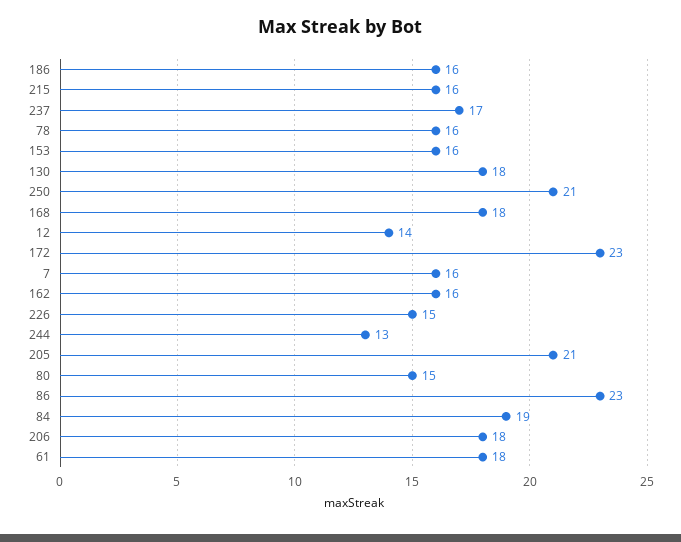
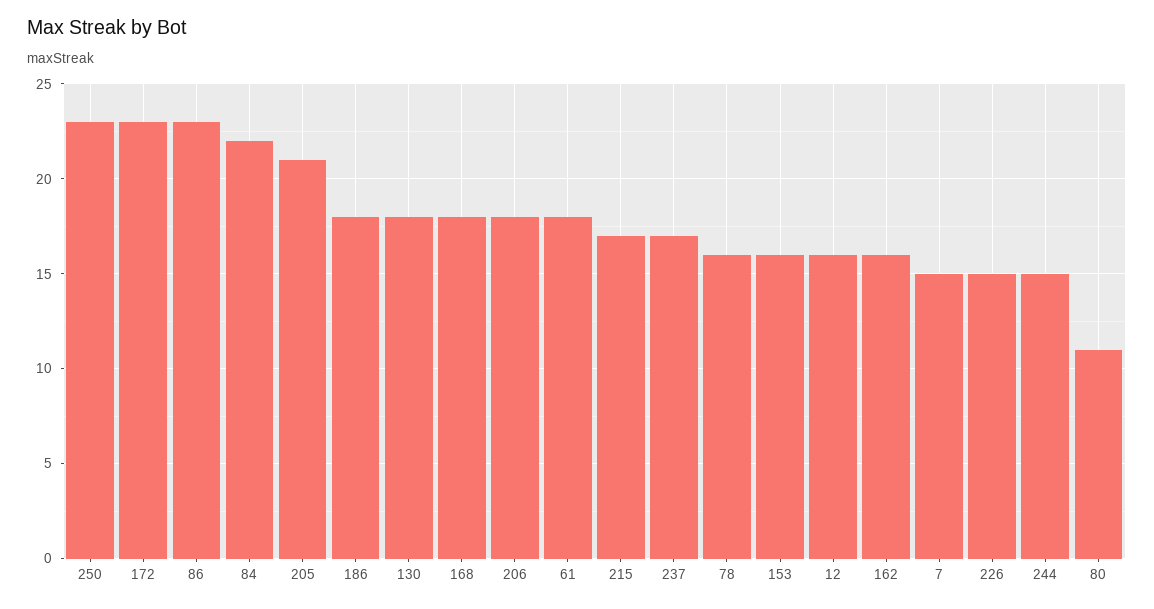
  {
-   "186": 16,
+   "186": 18,
-   "215": 16,
+   "215": 17,
    "237": 17,
    "78": 16,
    "153": 16,
    "130": 18,
-   "250": 21,
+   "250": 23,
    "168": 18,
-   "12": 14,
+   "12": 16,
    "172": 23,
-   "7": 16,
+   "7": 15,
    "162": 16,
    "226": 15,
-   "244": 13,
+   "244": 15,
    "205": 21,
-   "80": 15,
+   "80": 11,
    "86": 23,
-   "84": 19,
+   "84": 22,
    "206": 18,
    "61": 18
  }

